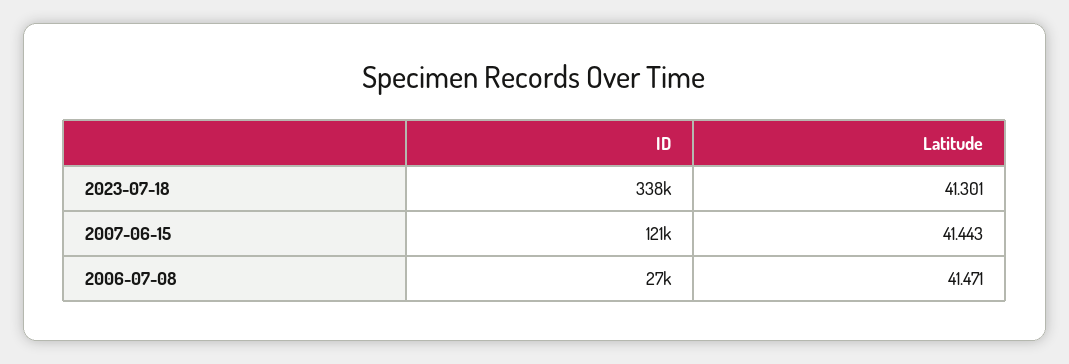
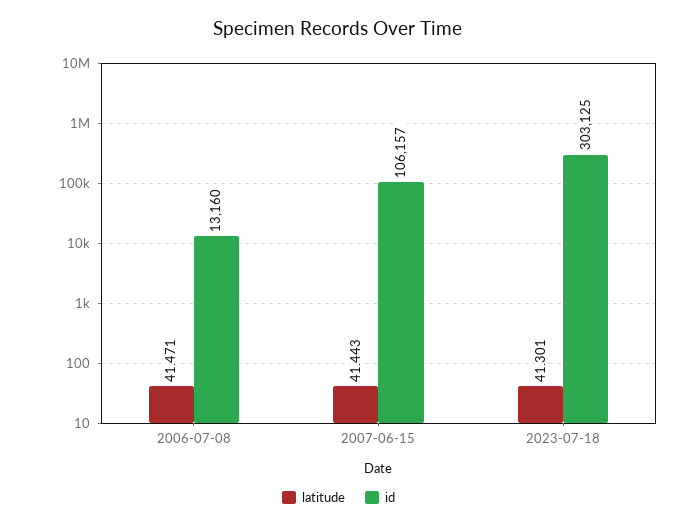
  {
    "ID": {
-     "2023-07-18": 338000,
+     "2023-07-18": 303125,
-     "2007-06-15": 121000,
+     "2007-06-15": 106157,
-     "2006-07-08": 27000
+     "2006-07-08": 13160
    },
    "Latitude": {
      "2023-07-18": 41.301,
      "2007-06-15": 41.443,
      "2006-07-08": 41.471
    }
  }

